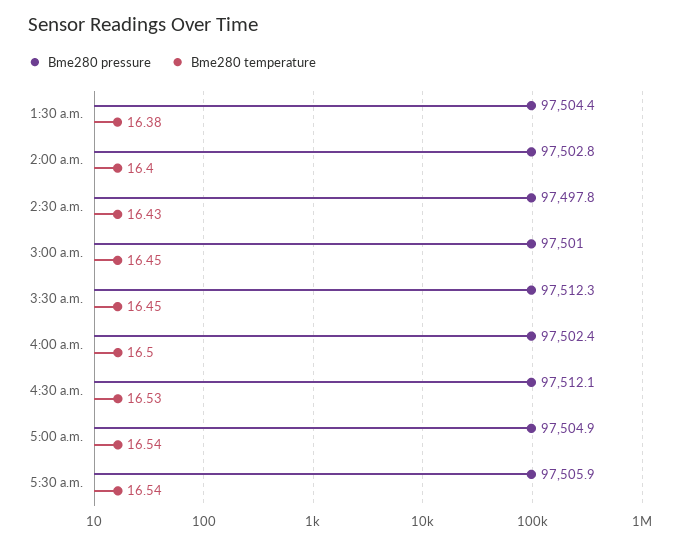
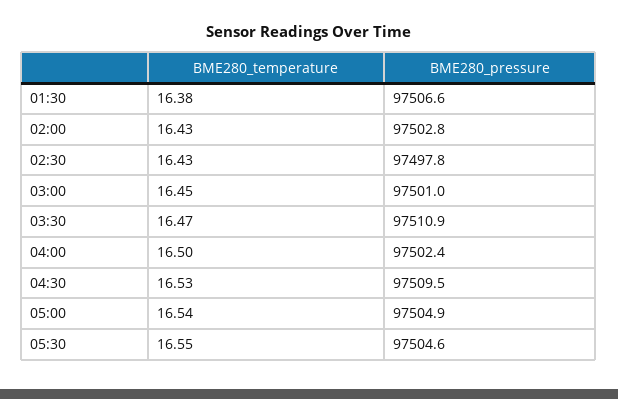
  {
    "Bme280 pressure": {
-     "1:30 a.m.": 97504.4,
+     "1:30 a.m.": 97506.6,
      "2:00 a.m.": 97502.8,
      "2:30 a.m.": 97497.8,
      "3:00 a.m.": 97501,
-     "3:30 a.m.": 97512.3,
+     "3:30 a.m.": 97510.9,
      "4:00 a.m.": 97502.4,
-     "4:30 a.m.": 97512.1,
+     "4:30 a.m.": 97509.5,
      "5:00 a.m.": 97504.9,
-     "5:30 a.m.": 97505.9
+     "5:30 a.m.": 97504.6
    },
    "Bme280 temperature": {
      "1:30 a.m.": 16.38,
-     "2:00 a.m.": 16.4,
+     "2:00 a.m.": 16.43,
      "2:30 a.m.": 16.43,
      "3:00 a.m.": 16.45,
-     "3:30 a.m.": 16.45,
+     "3:30 a.m.": 16.47,
      "4:00 a.m.": 16.5,
      "4:30 a.m.": 16.53,
      "5:00 a.m.": 16.54,
-     "5:30 a.m.": 16.54
+     "5:30 a.m.": 16.55
    }
  }

